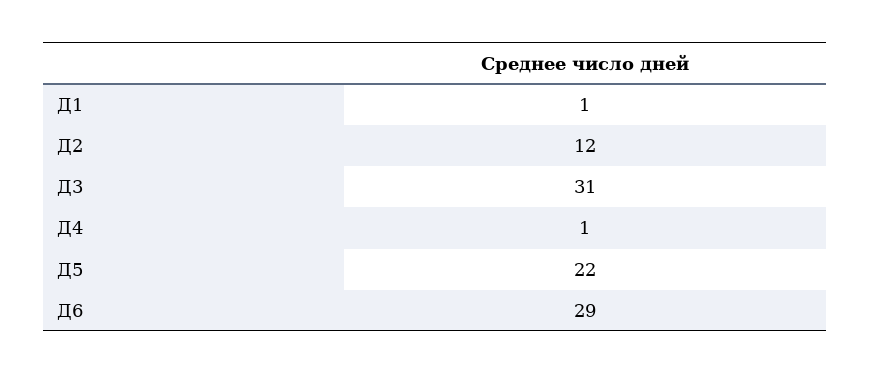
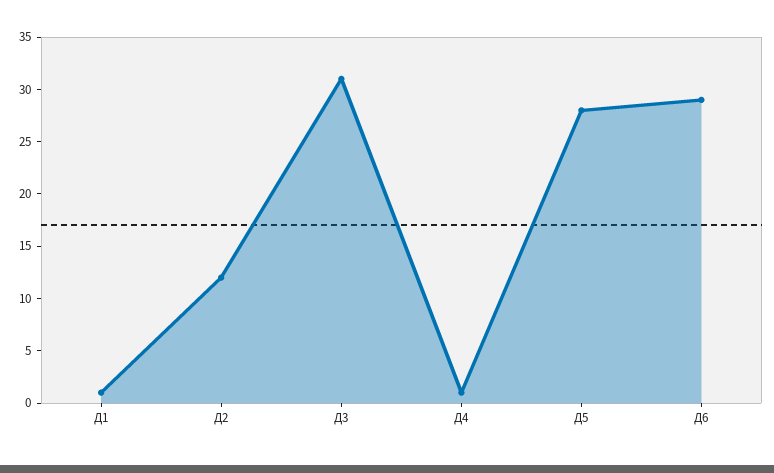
  {
    "Д1": 1,
    "Д2": 12,
    "Д3": 31,
    "Д4": 1,
-   "Д5": 22,
+   "Д5": 28,
    "Д6": 29
  }

